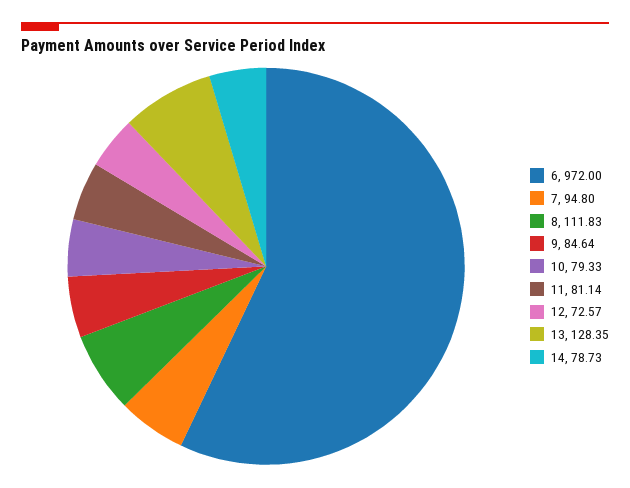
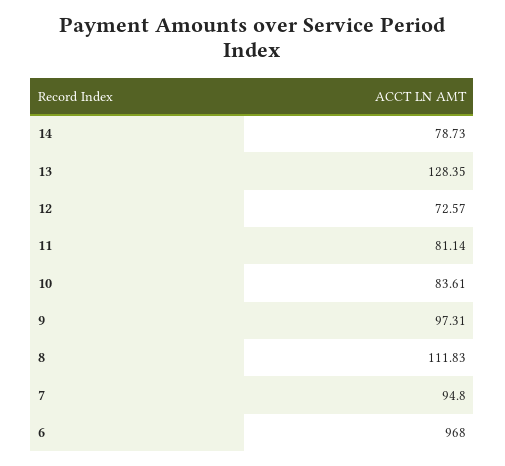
  {
-   "6": 972,
+   "6": 968,
    "7": 94.8,
    "8": 111.83,
-   "9": 84.64,
+   "9": 97.31,
-   "10": 79.33,
+   "10": 83.61,
    "11": 81.14,
    "12": 72.57,
    "13": 128.35,
    "14": 78.73
  }

